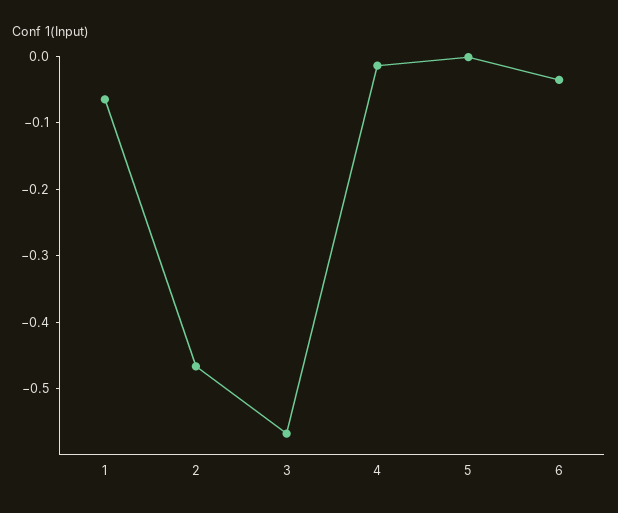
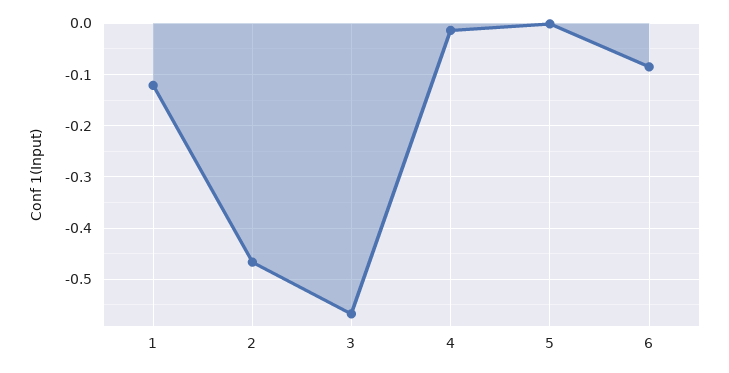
  {
-   "1": -0.06,
+   "1": -0.12,
    "2": -0.46,
    "3": -0.56,
    "4": -0.02,
    "5": 0,
-   "6": -0.04
+   "6": -0.08
  }

